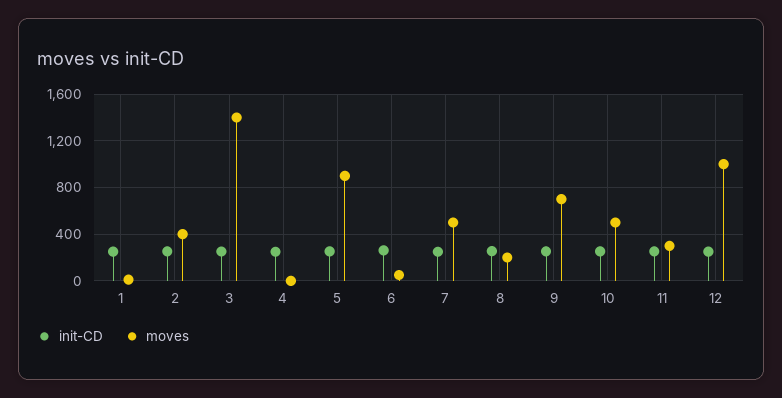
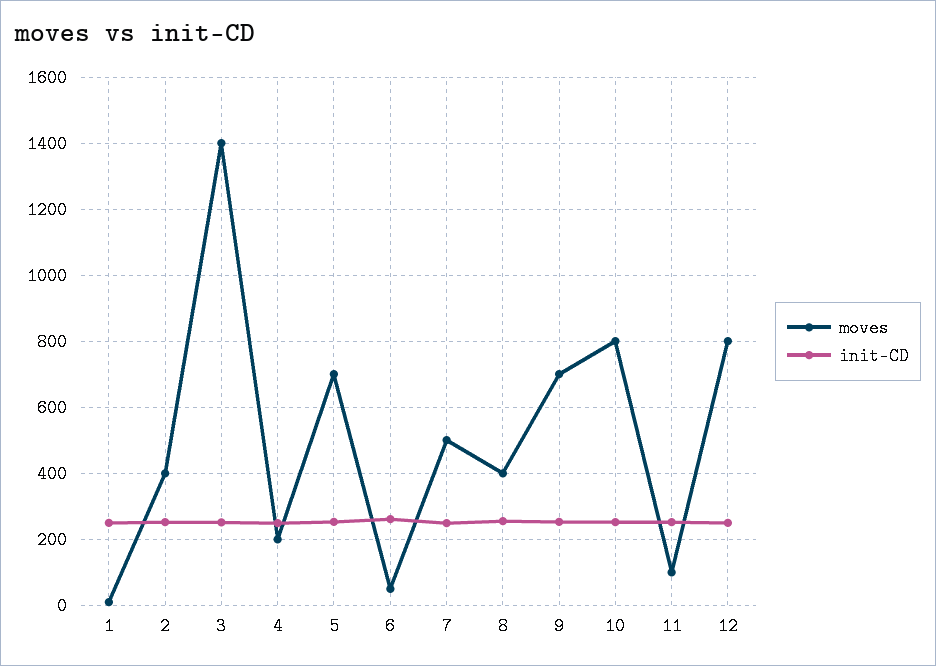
  {
    "init-CD": {
      "1": 260,
      "2": 260,
      "3": 260,
      "4": 240,
      "5": 260,
      "6": 260,
      "7": 240,
      "8": 260,
      "9": 260,
      "10": 260,
      "11": 260,
      "12": 260
    },
    "moves": {
      "1": 20,
      "2": 400,
      "3": 1400,
-     "4": 0,
+     "4": 200,
-     "5": 900,
+     "5": 700,
      "6": 60,
      "7": 500,
-     "8": 200,
+     "8": 400,
      "9": 700,
-     "10": 500,
+     "10": 800,
-     "11": 300,
+     "11": 100,
-     "12": 1000
+     "12": 800
    }
  }

